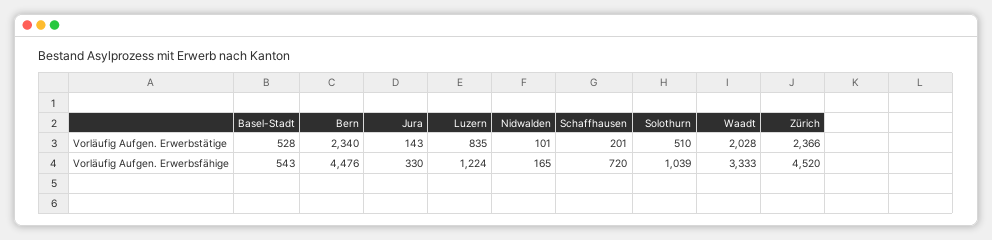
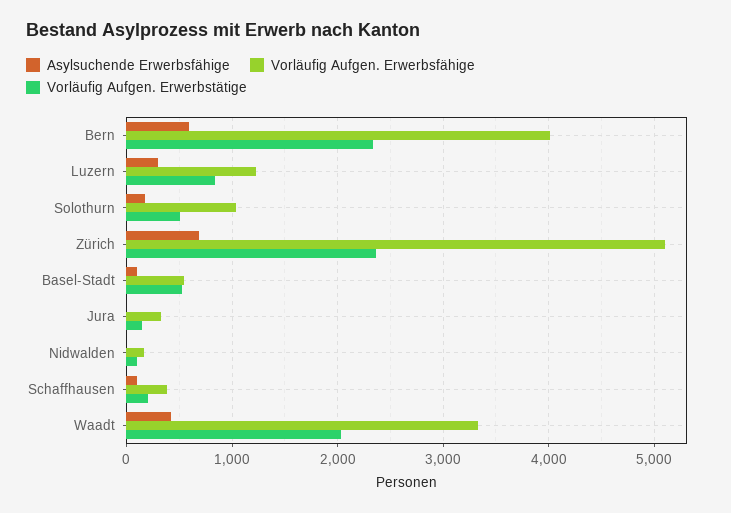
  {
    "Vorläufig Aufgen. Erwerbstätige": {
      "Basel-Stadt": 528,
      "Bern": 2340,
      "Jura": 143,
      "Luzern": 835,
      "Nidwalden": 101,
      "Schaffhausen": 201,
      "Solothurn": 510,
      "Waadt": 2028,
      "Zürich": 2366
    },
    "Vorläufig Aufgen. Erwerbsfähige": {
      "Basel-Stadt": 543,
-     "Bern": 4476,
+     "Bern": 4000,
      "Jura": 330,
      "Luzern": 1224,
      "Nidwalden": 165,
-     "Schaffhausen": 720,
+     "Schaffhausen": 400,
      "Solothurn": 1039,
      "Waadt": 3333,
-     "Zürich": 4520
+     "Zürich": 5100
-   }
+   },
+   "Asylsuchende Erwerbsfähige": {
+     "Bern": 600,
+     "Luzern": 300,
+     "Solothurn": 200,
+     "Zürich": 700,
+     "Basel-Stadt": 100,
+     "Jura": 0,
+     "Nidwalden": 0,
+     "Schaffhausen": 100,
+     "Waadt": 400
+   }
  }

